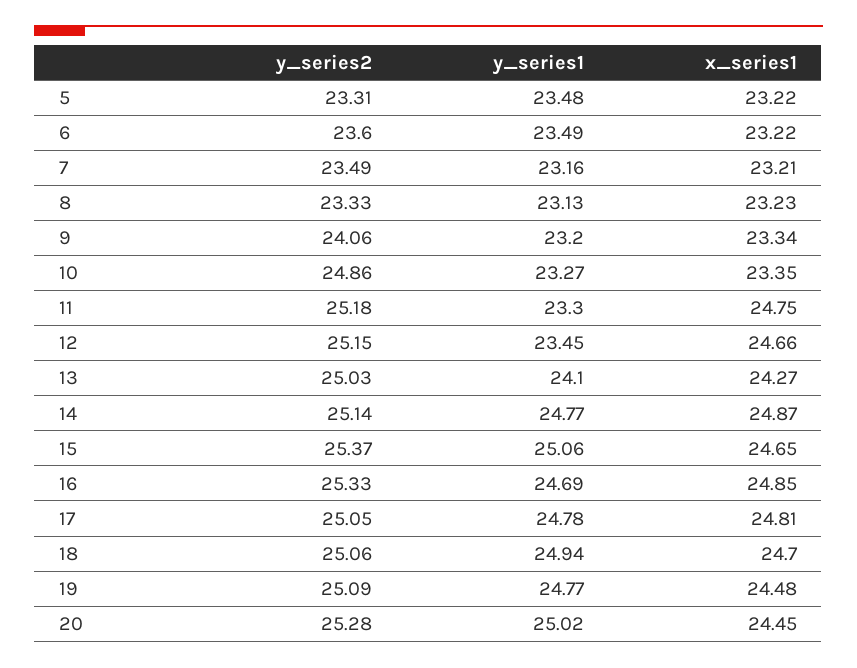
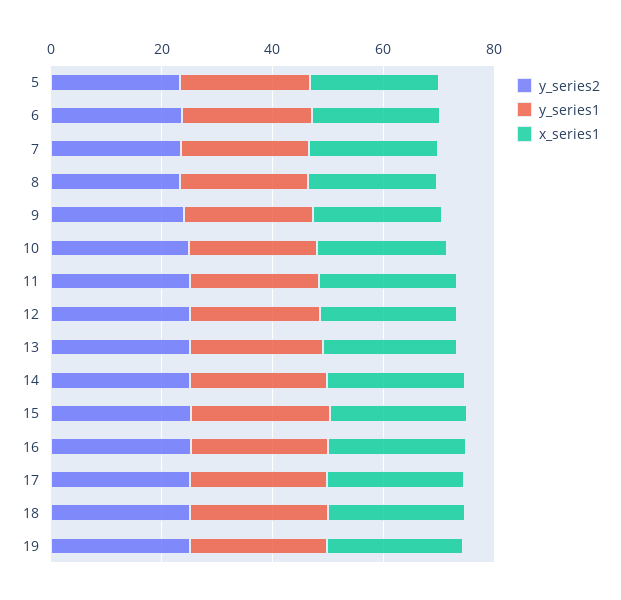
  {
    "y_series2": {
      "5": 23.31,
      "6": 23.6,
      "7": 23.49,
      "8": 23.33,
      "9": 24.06,
      "10": 24.86,
      "11": 25.18,
      "12": 25.15,
      "13": 25.03,
      "14": 25.14,
      "15": 25.37,
      "16": 25.33,
      "17": 25.05,
      "18": 25.06,
-     "19": 25.09,
+     "19": 25.09
-     "20": 25.28
    },
    "y_series1": {
      "5": 23.48,
      "6": 23.49,
      "7": 23.16,
      "8": 23.13,
      "9": 23.2,
      "10": 23.27,
      "11": 23.3,
      "12": 23.45,
      "13": 24.1,
      "14": 24.77,
      "15": 25.06,
      "16": 24.69,
      "17": 24.78,
      "18": 24.94,
-     "19": 24.77,
+     "19": 24.77
-     "20": 25.02
    },
    "x_series1": {
      "5": 23.22,
      "6": 23.22,
      "7": 23.21,
      "8": 23.23,
      "9": 23.34,
      "10": 23.35,
      "11": 24.75,
      "12": 24.66,
      "13": 24.27,
      "14": 24.87,
      "15": 24.65,
      "16": 24.85,
      "17": 24.81,
      "18": 24.7,
-     "19": 24.48,
+     "19": 24.48
-     "20": 24.45
    }
  }

